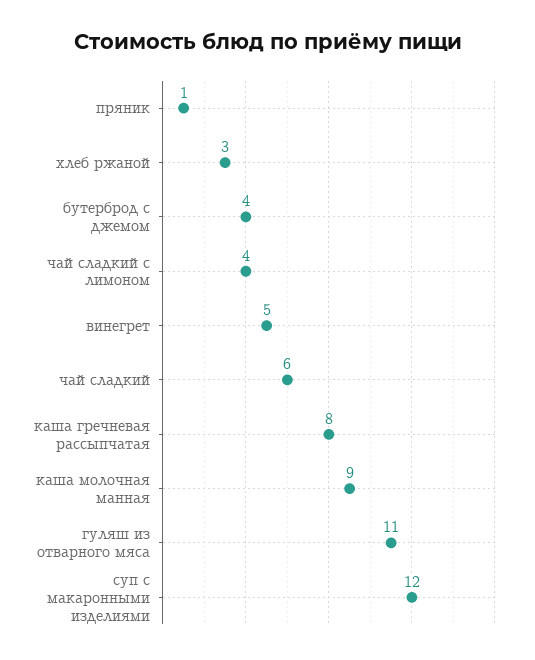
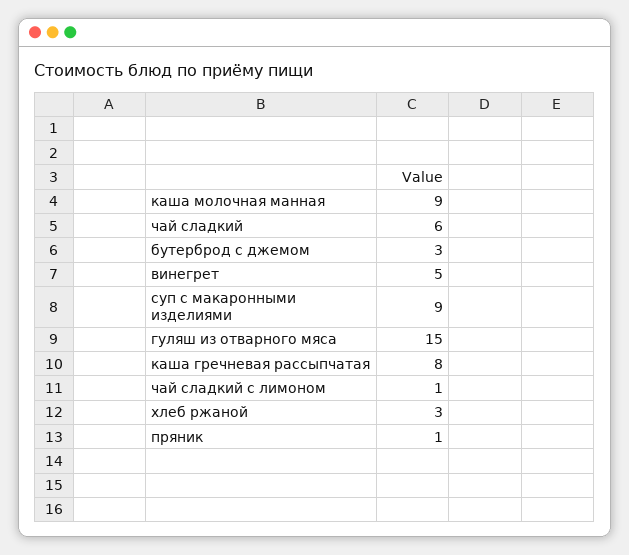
  {
    "пряник": 1,
    "хлеб ржаной": 3,
-   "бутерброд с джемом": 4,
+   "бутерброд с джемом": 3,
-   "чай сладкий с лимоном": 4,
+   "чай сладкий с лимоном": 1,
    "винегрет": 5,
    "чай сладкий": 6,
    "каша гречневая рассыпчатая": 8,
    "каша молочная манная": 9,
-   "гуляш из отварного мяса": 11,
+   "гуляш из отварного мяса": 15,
-   "суп с макаронными изделиями": 12
+   "суп с макаронными изделиями": 9
  }

